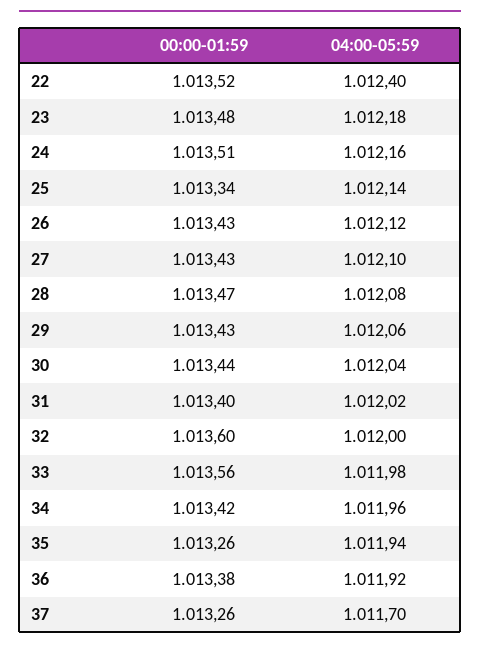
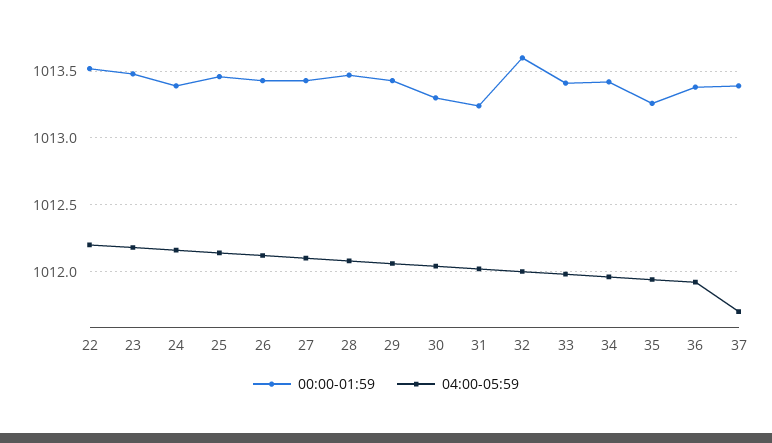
  {
    "00:00-01:59": {
      "22": 1013.52,
      "23": 1013.48,
-     "24": 1013.51,
+     "24": 1013.4,
-     "25": 1013.34,
+     "25": 1013.45,
      "26": 1013.43,
      "27": 1013.43,
      "28": 1013.47,
      "29": 1013.43,
-     "30": 1013.44,
+     "30": 1013.3,
-     "31": 1013.4,
+     "31": 1013.25,
      "32": 1013.6,
-     "33": 1013.56,
+     "33": 1013.4,
      "34": 1013.42,
      "35": 1013.26,
      "36": 1013.38,
-     "37": 1013.26
+     "37": 1013.4
    },
    "04:00-05:59": {
-     "22": 1012.4,
+     "22": 1012.2,
      "23": 1012.18,
      "24": 1012.16,
      "25": 1012.14,
      "26": 1012.12,
      "27": 1012.1,
      "28": 1012.08,
      "29": 1012.06,
      "30": 1012.04,
      "31": 1012.02,
      "32": 1012,
      "33": 1011.98,
      "34": 1011.96,
      "35": 1011.94,
      "36": 1011.92,
      "37": 1011.7
    }
  }

